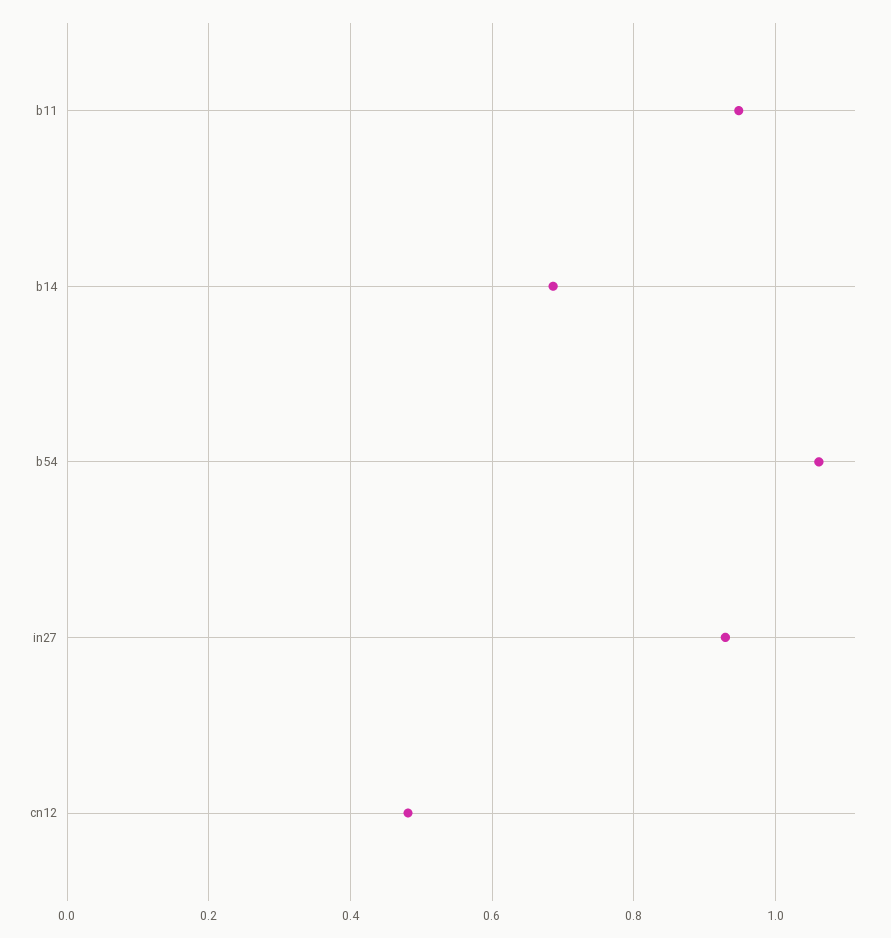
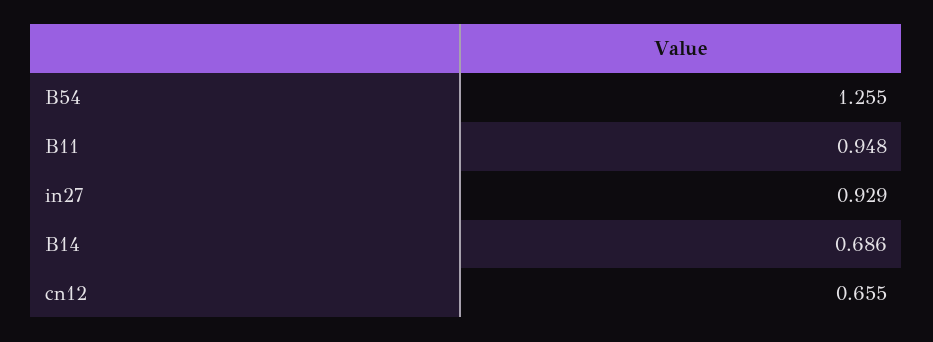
  {
    "b11": 0.948,
    "b14": 0.686,
-   "b54": 1.06,
+   "b54": 1.255,
    "in27": 0.929,
-   "cn12": 0.48
+   "cn12": 0.655
  }

